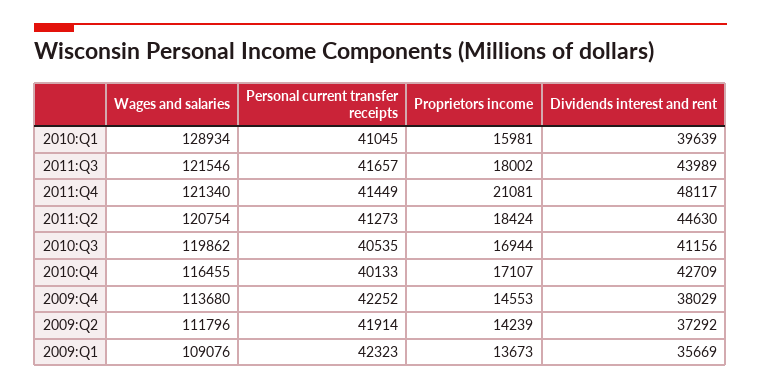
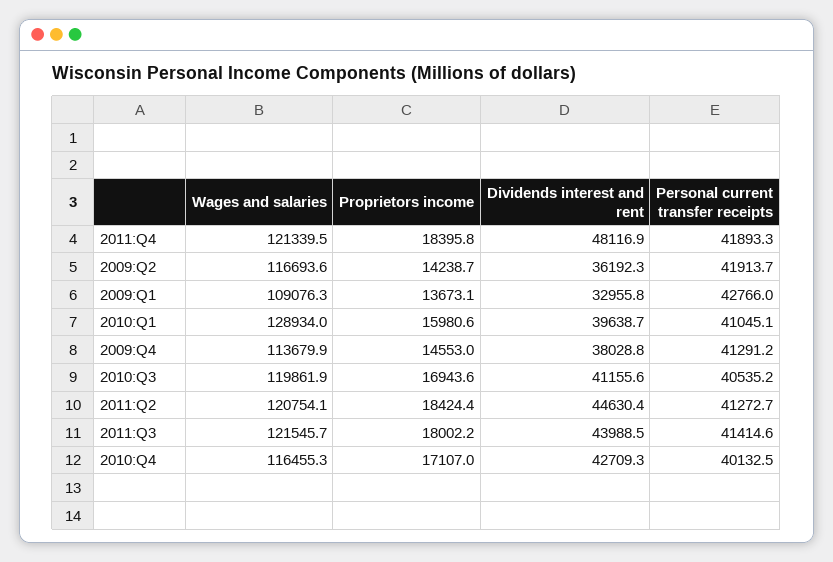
  {
    "Wages and salaries": {
      "2010:Q1": 128934,
      "2011:Q3": 121545.7,
      "2011:Q4": 121339.5,
      "2011:Q2": 120754.1,
      "2010:Q3": 119861.9,
      "2010:Q4": 116455.3,
      "2009:Q4": 113679.9,
-     "2009:Q2": 111796,
+     "2009:Q2": 116693.6,
      "2009:Q1": 109076.3
    },
    "Personal current transfer receipts": {
      "2010:Q1": 41045.1,
-     "2011:Q3": 41657,
+     "2011:Q3": 41414.6,
-     "2011:Q4": 41449,
+     "2011:Q4": 41893.3,
      "2011:Q2": 41272.7,
      "2010:Q3": 40535.2,
      "2010:Q4": 40132.5,
-     "2009:Q4": 42252,
+     "2009:Q4": 41291.2,
      "2009:Q2": 41913.7,
-     "2009:Q1": 42323
+     "2009:Q1": 42766
    },
    "Proprietors income": {
      "2010:Q1": 15980.6,
      "2011:Q3": 18002.2,
-     "2011:Q4": 21081,
+     "2011:Q4": 18395.8,
      "2011:Q2": 18424.4,
      "2010:Q3": 16943.6,
      "2010:Q4": 17107,
      "2009:Q4": 14553,
      "2009:Q2": 14238.7,
      "2009:Q1": 13673.1
    },
    "Dividends interest and rent": {
      "2010:Q1": 39638.7,
      "2011:Q3": 43988.5,
      "2011:Q4": 48116.9,
      "2011:Q2": 44630.4,
      "2010:Q3": 41155.6,
      "2010:Q4": 42709.3,
      "2009:Q4": 38028.8,
-     "2009:Q2": 37292,
+     "2009:Q2": 36192.3,
-     "2009:Q1": 35669
+     "2009:Q1": 32955.8
    }
  }

